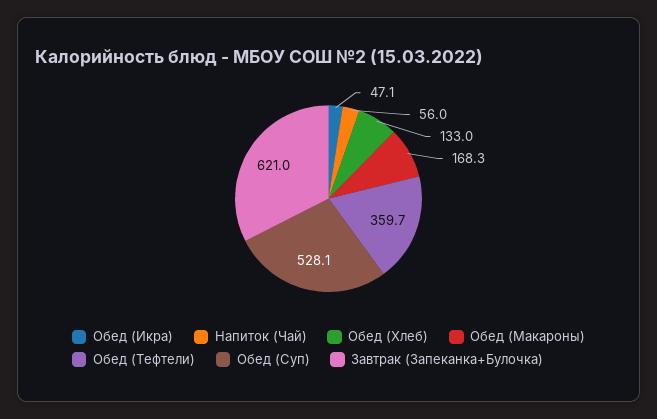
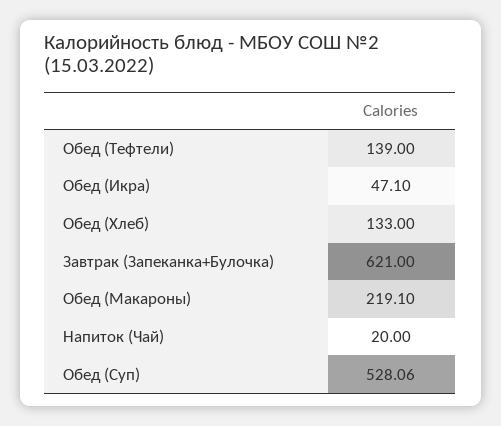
  {
    "Обед (Икра)": 47.1,
-   "Напиток (Чай)": 56,
+   "Напиток (Чай)": 20,
    "Обед (Хлеб)": 133,
-   "Обед (Макароны)": 168.3,
+   "Обед (Макароны)": 219.1,
-   "Обед (Тефтели)": 359.7,
+   "Обед (Тефтели)": 139,
    "Обед (Суп)": 528.06,
    "Завтрак (Запеканка+Булочка)": 621
  }

